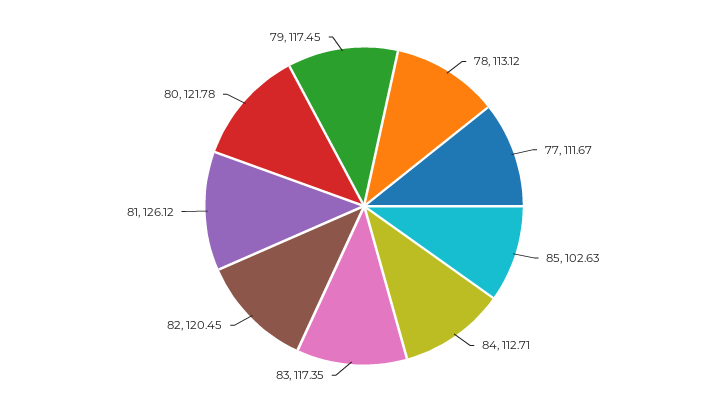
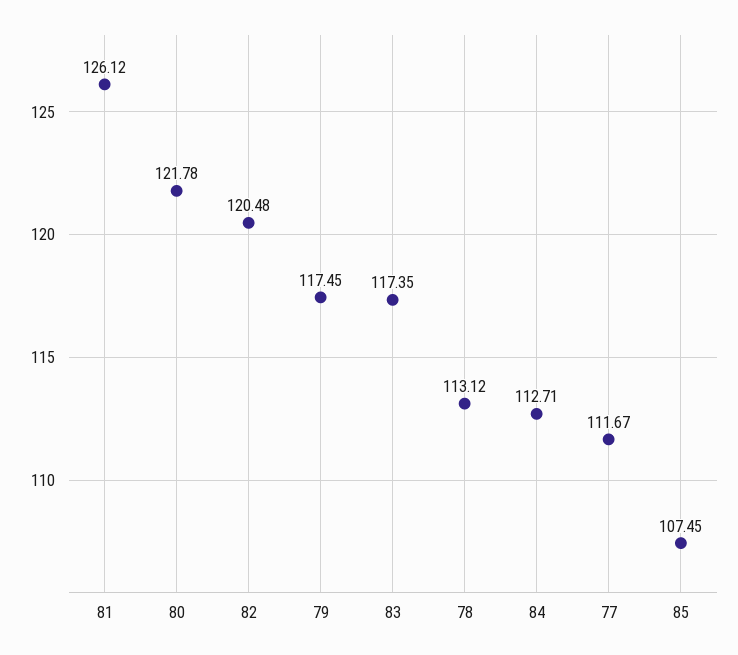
  {
    "78": 113.12,
    "77": 111.67,
-   "85": 102.63,
+   "85": 107.45,
    "84": 112.71,
    "83": 117.35,
-   "82": 120.45,
+   "82": 120.48,
    "81": 126.12,
    "80": 121.78,
    "79": 117.45
  }

